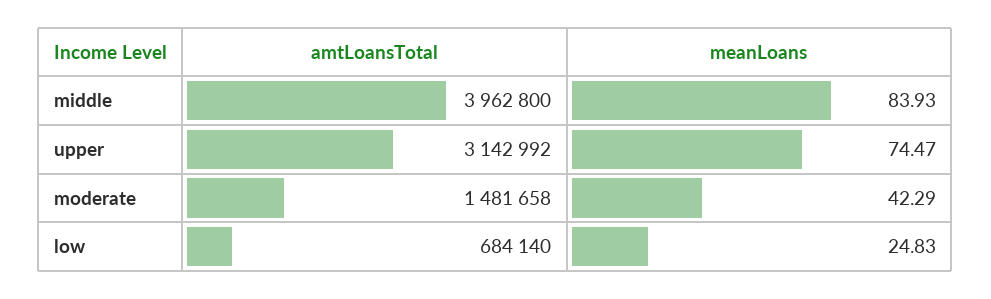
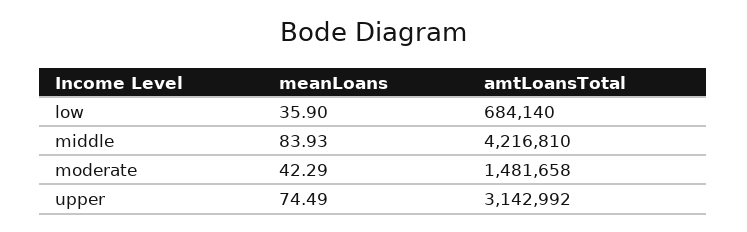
  {
    "amtLoansTotal": {
-     "middle": 3962800,
+     "middle": 4216810,
      "upper": 3142992,
      "moderate": 1481658,
      "low": 684140
    },
    "meanLoans": {
      "middle": 83.93,
-     "upper": 74.47,
+     "upper": 74.49,
      "moderate": 42.29,
-     "low": 24.83
+     "low": 35.9
    }
  }

